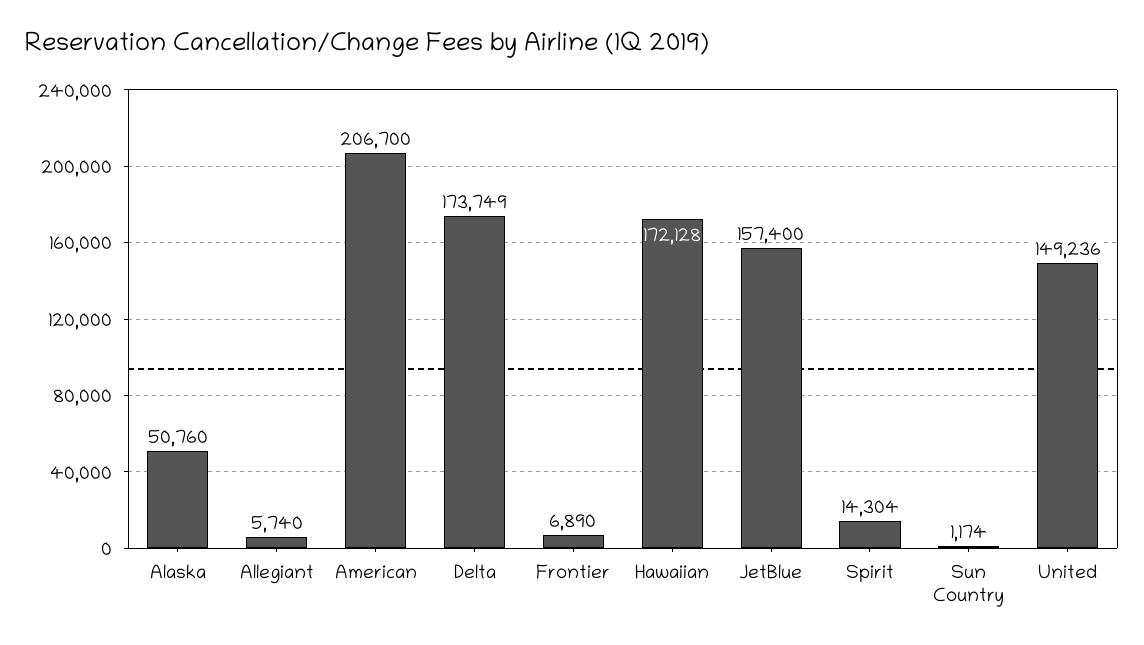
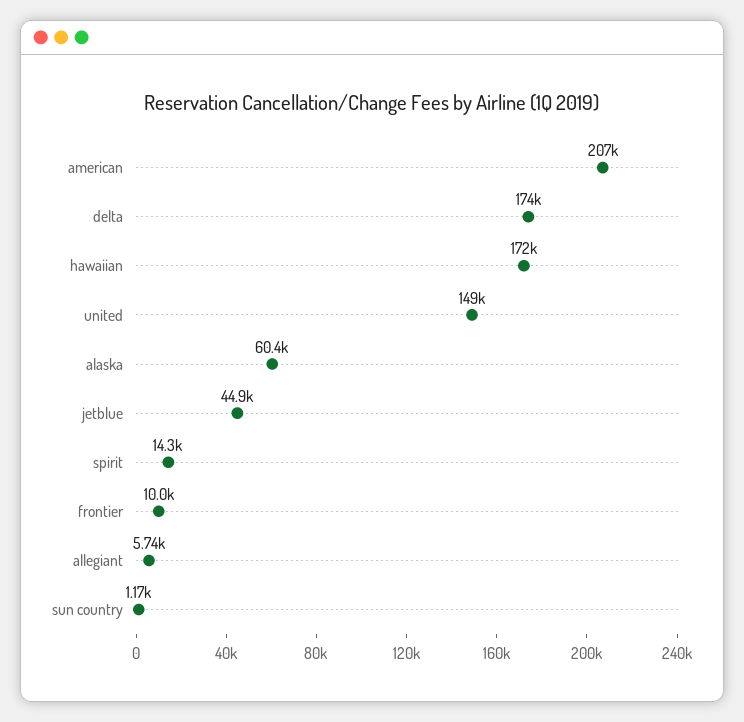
  {
-   "Alaska": 50760,
+   "Alaska": 60400,
    "Allegiant": 5740,
    "American": 206700,
    "Delta": 173749,
-   "Frontier": 6890,
+   "Frontier": 10000,
    "Hawaiian": 172128,
-   "JetBlue": 157400,
+   "JetBlue": 44900,
    "Spirit": 14304,
    "Sun Country": 1174,
    "United": 149236
  }

